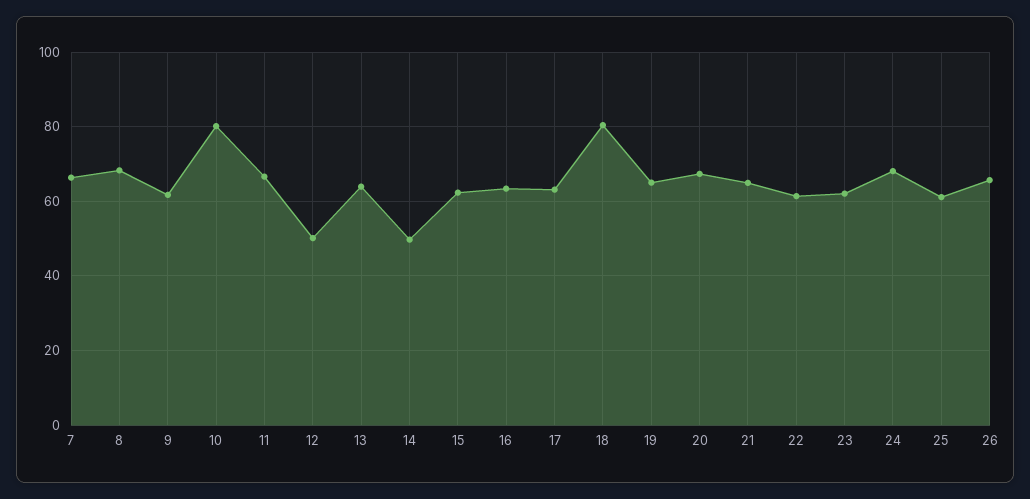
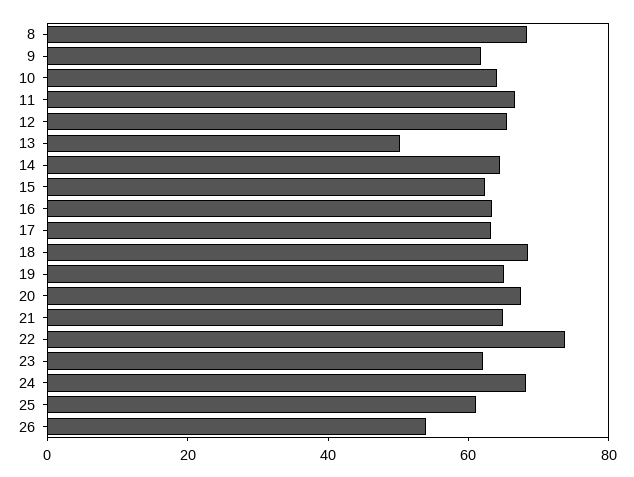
  {
-   "7": 66,
    "8": 68,
    "9": 62,
-   "10": 80,
+   "10": 65,
    "11": 66,
-   "12": 50,
+   "12": 65,
-   "13": 64,
+   "13": 50,
-   "14": 50,
+   "14": 65,
    "15": 62,
    "16": 64,
    "17": 64,
-   "18": 80,
+   "18": 70,
    "19": 66,
    "20": 68,
    "21": 64,
-   "22": 62,
+   "22": 75,
    "23": 62,
    "24": 68,
    "25": 62,
-   "26": 66
+   "26": 55
  }

